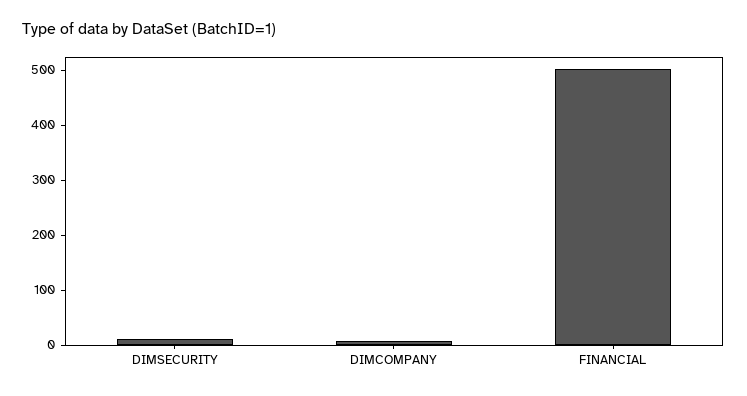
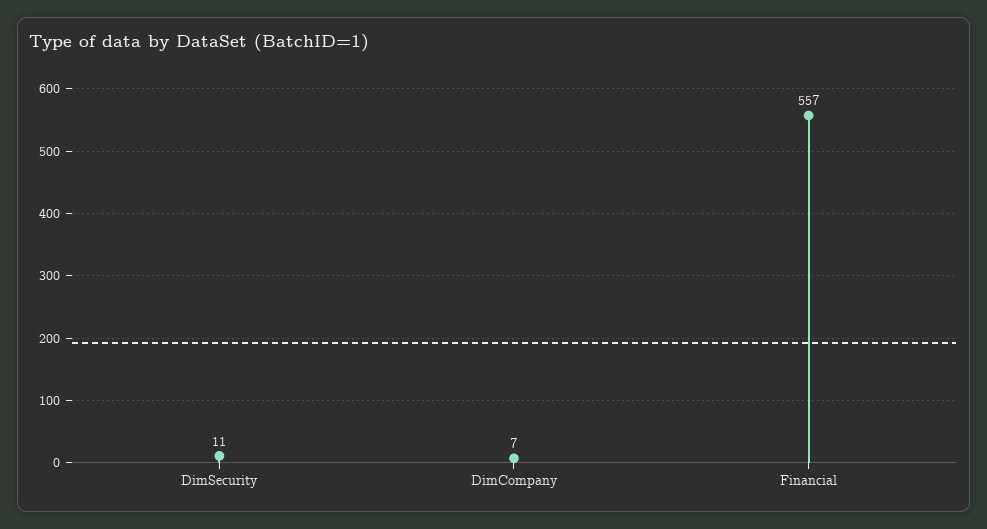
  {
    "DIMSECURITY": 11,
    "DIMCOMPANY": 7,
-   "FINANCIAL": 500
+   "FINANCIAL": 557
  }

